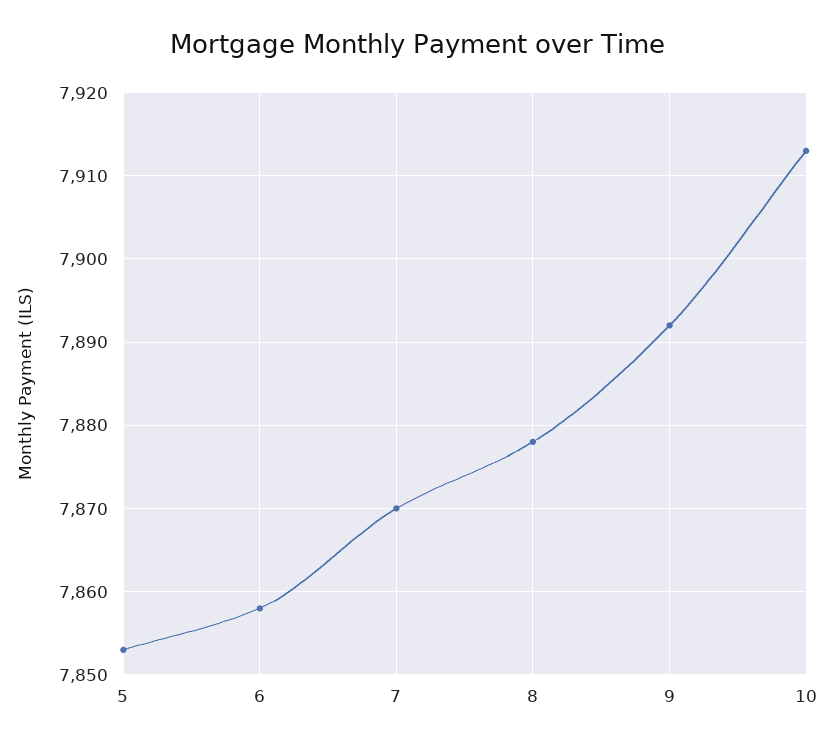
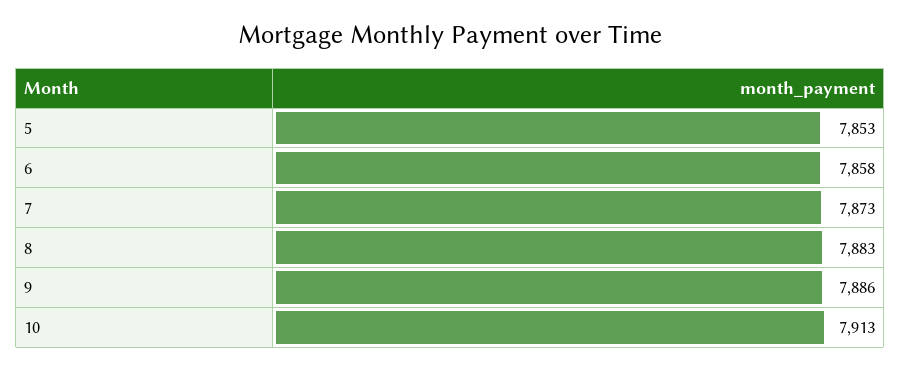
  {
    "5": 7853,
    "6": 7858,
-   "7": 7870,
+   "7": 7873,
-   "8": 7878,
+   "8": 7883,
-   "9": 7892,
+   "9": 7886,
    "10": 7913
  }

